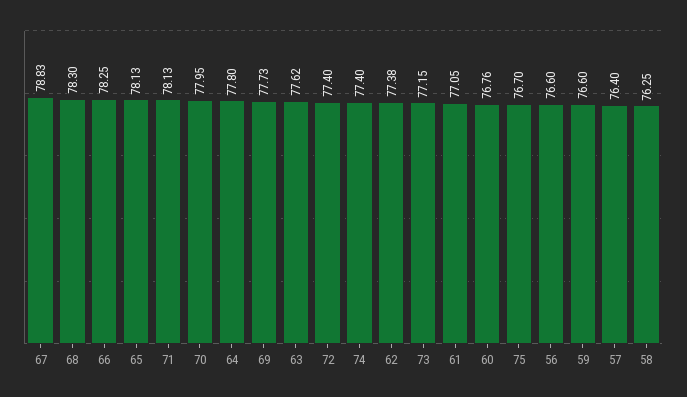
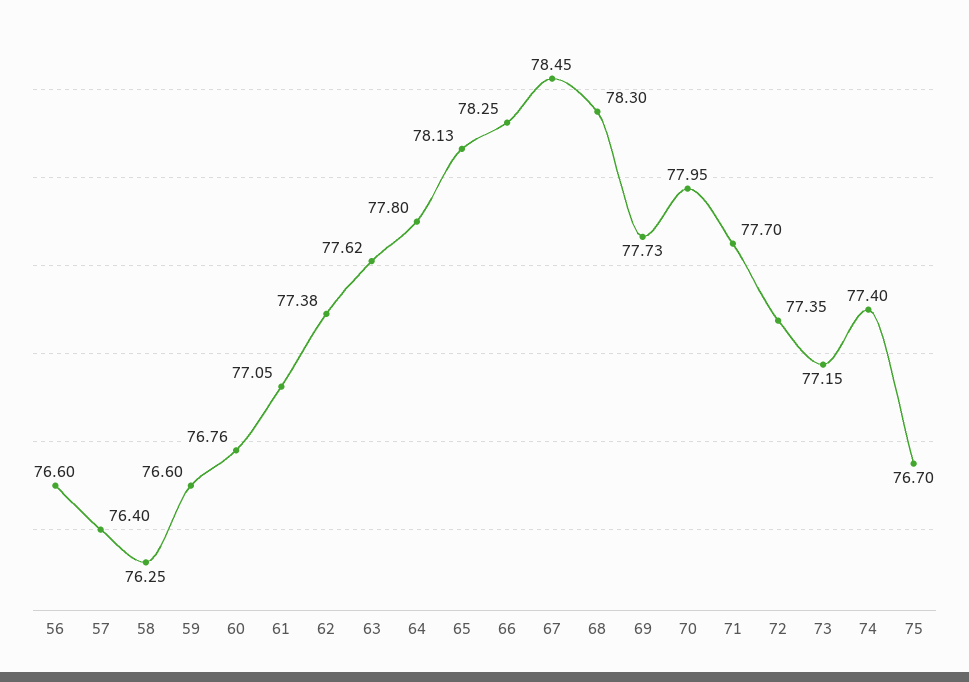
  {
-   "67": 78.83,
+   "67": 78.45,
    "68": 78.3,
    "66": 78.25,
    "65": 78.13,
-   "71": 78.13,
+   "71": 77.7,
    "70": 77.95,
    "64": 77.8,
    "69": 77.73,
    "63": 77.62,
-   "72": 77.4,
+   "72": 77.35,
    "74": 77.4,
    "62": 77.38,
    "73": 77.15,
    "61": 77.05,
    "60": 76.76,
    "75": 76.7,
    "56": 76.6,
    "59": 76.6,
    "57": 76.4,
    "58": 76.25
  }

